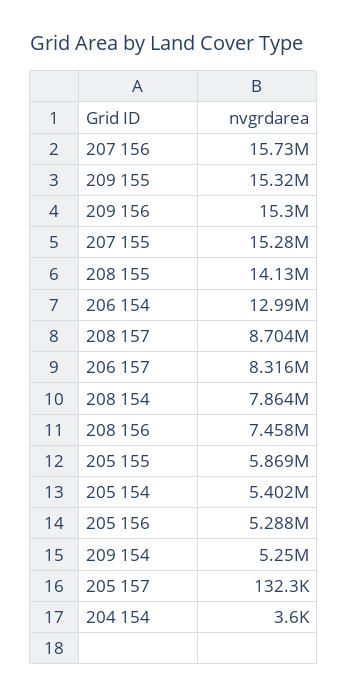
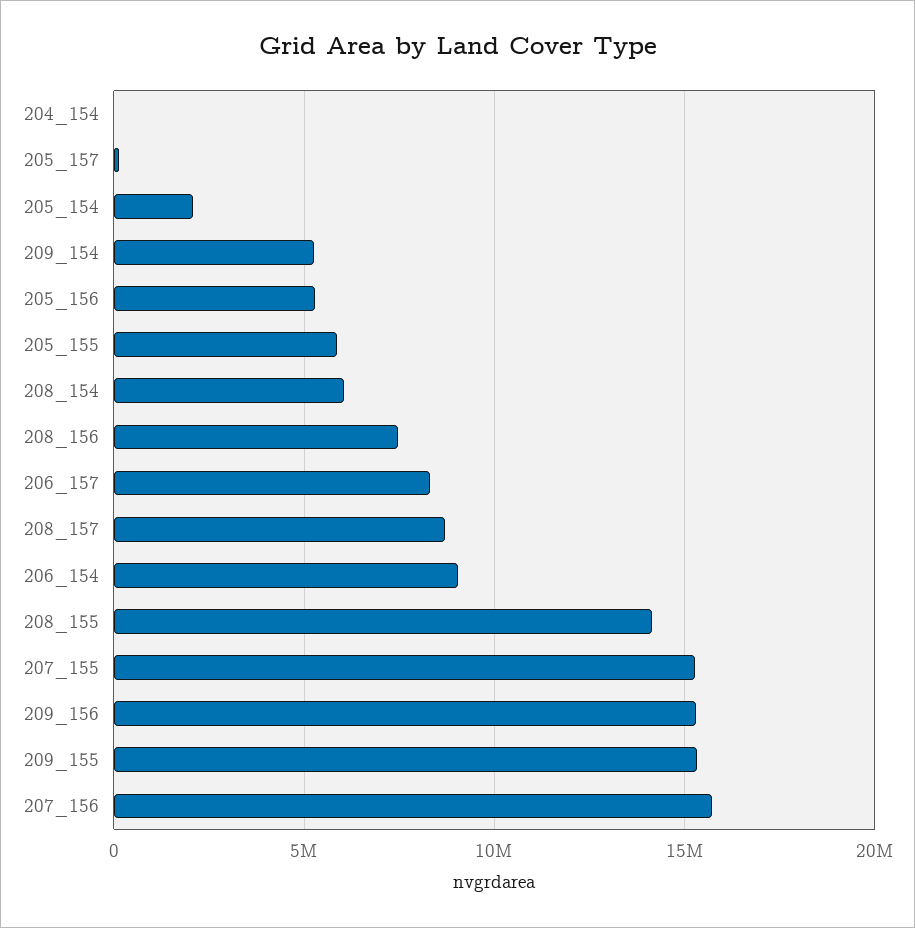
  {
    "207 156": 15730000,
    "209 155": 15320000,
    "209 156": 15300000,
    "207 155": 15280000,
    "208 155": 14130000,
-   "206 154": 12990000,
+   "206 154": 9000000,
    "208 157": 8704000,
    "206 157": 8316000,
-   "208 154": 7864000,
+   "208 154": 6000000,
    "208 156": 7458000,
    "205 155": 5869000,
-   "205 154": 5402000,
+   "205 154": 2000000,
    "205 156": 5288000,
    "209 154": 5250000,
    "205 157": 132300,
    "204 154": 3600
  }

